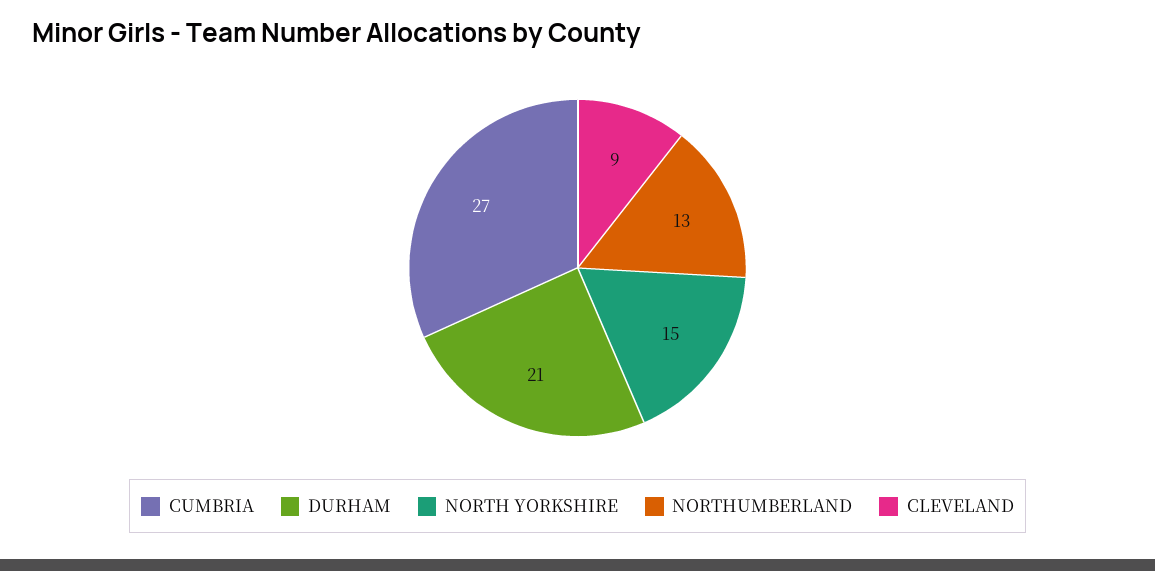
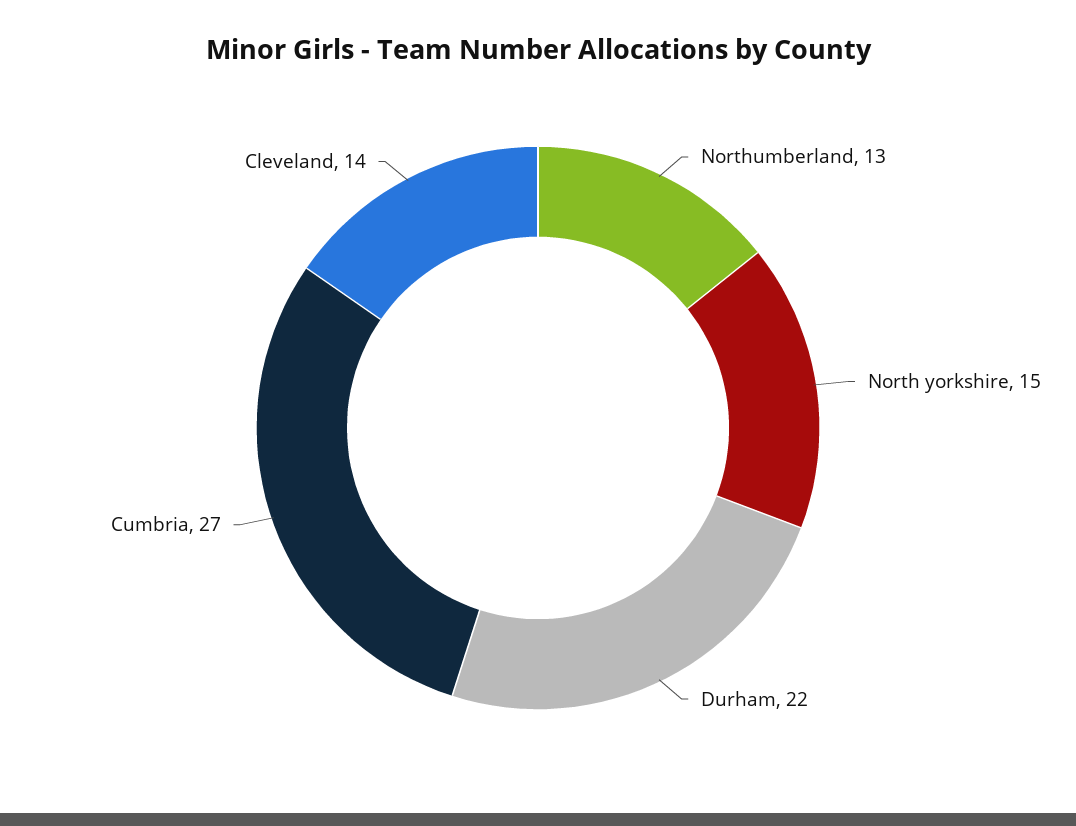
  {
    "CUMBRIA": 27,
-   "DURHAM": 21,
+   "DURHAM": 22,
    "NORTH YORKSHIRE": 15,
    "NORTHUMBERLAND": 13,
-   "CLEVELAND": 9
+   "CLEVELAND": 14
  }

